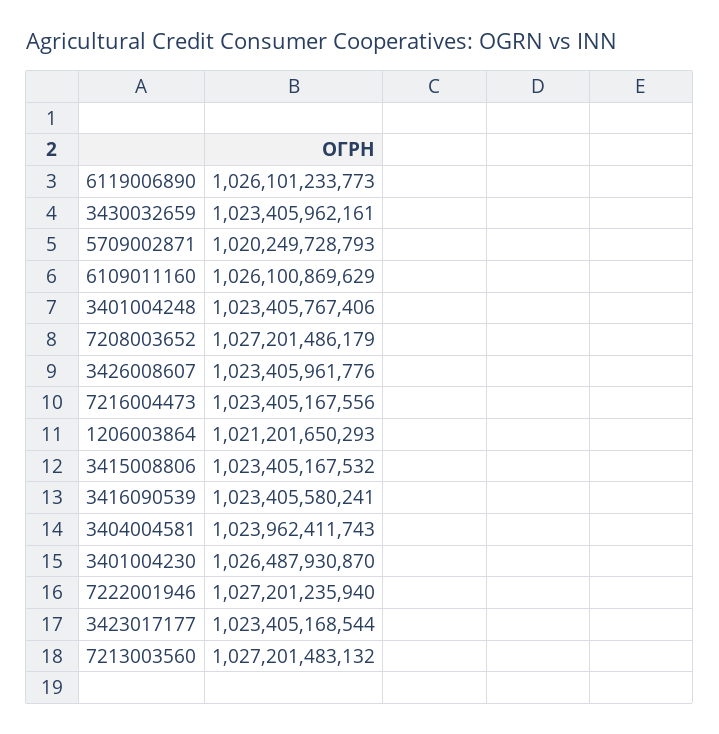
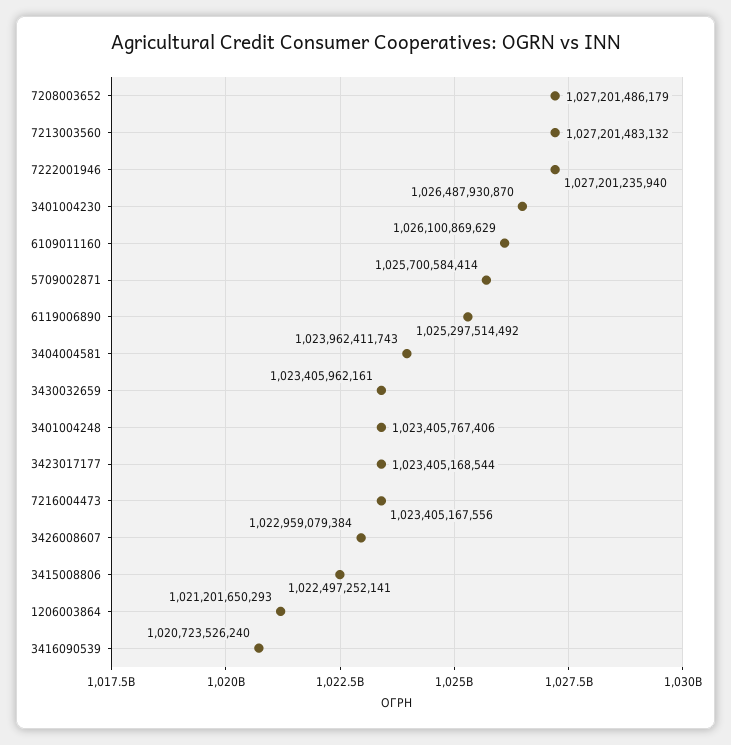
  {
-   "6119006890": 1026101233773,
+   "6119006890": 1025297514492,
    "3430032659": 1023405962161,
-   "5709002871": 1020249728793,
+   "5709002871": 1025700584414,
    "6109011160": 1026100869629,
    "3401004248": 1023405767406,
    "7208003652": 1027201486179,
-   "3426008607": 1023405961776,
+   "3426008607": 1022959079384,
    "7216004473": 1023405167556,
    "1206003864": 1021201650293,
-   "3415008806": 1023405167532,
+   "3415008806": 1022497252141,
-   "3416090539": 1023405580241,
+   "3416090539": 1020723526240,
    "3404004581": 1023962411743,
    "3401004230": 1026487930870,
    "7222001946": 1027201235940,
    "3423017177": 1023405168544,
    "7213003560": 1027201483132
  }

